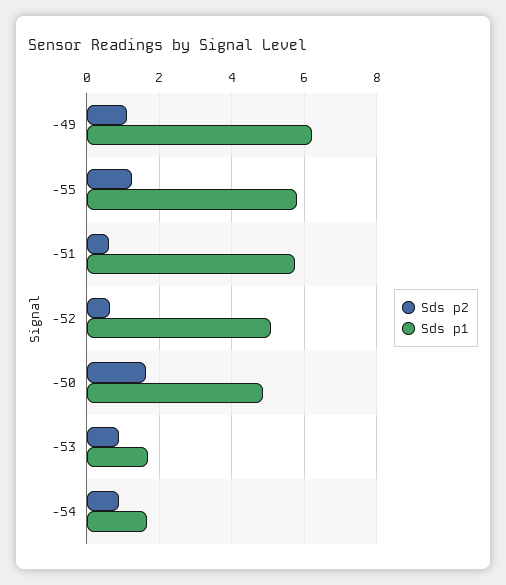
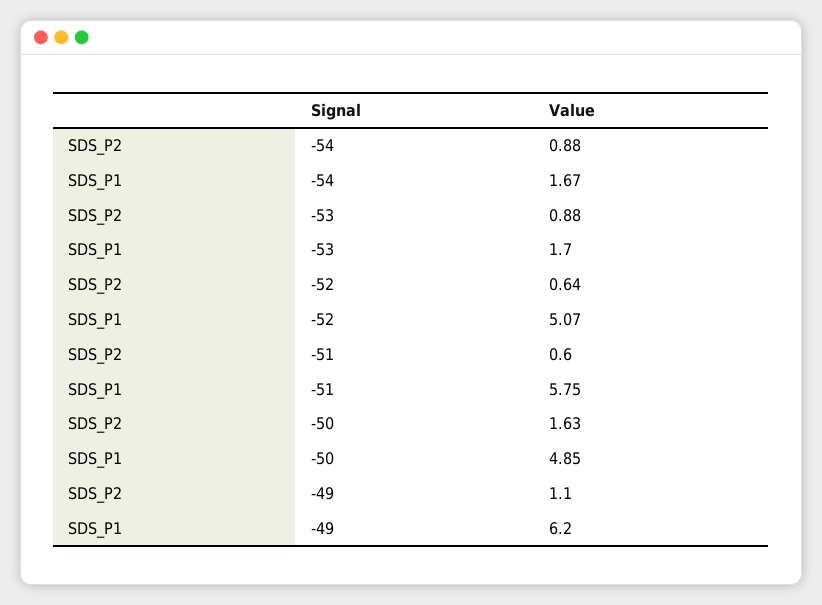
  {
    "Sds p2": {
      "-49": 1.1,
-     "-55": 1.2,
      "-51": 0.6,
      "-52": 0.64,
      "-50": 1.63,
      "-53": 0.88,
      "-54": 0.88
    },
    "Sds p1": {
      "-49": 6.2,
-     "-55": 5.8,
      "-51": 5.75,
      "-52": 5.07,
      "-50": 4.85,
      "-53": 1.7,
      "-54": 1.67
    }
  }

